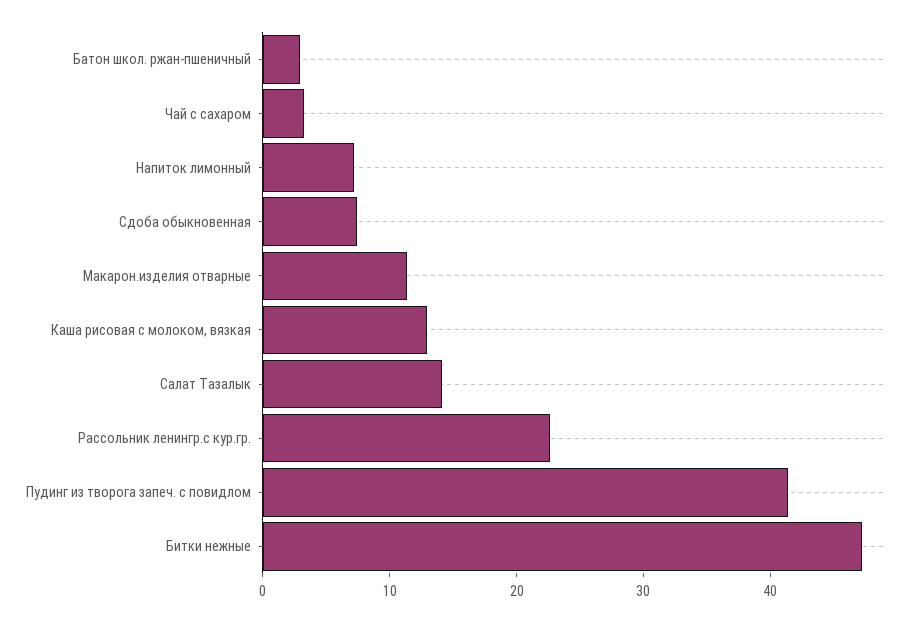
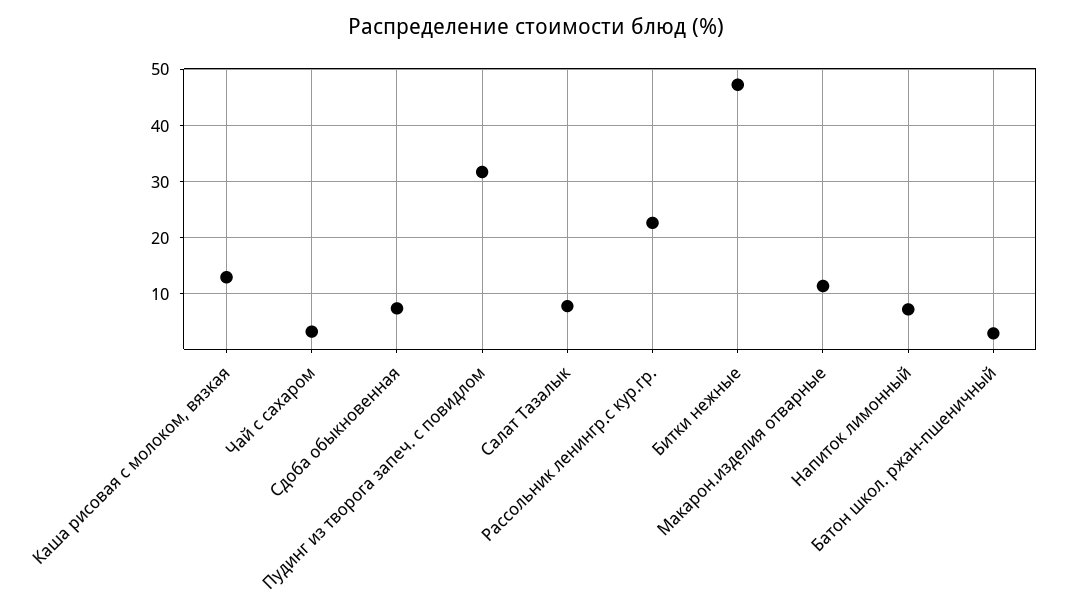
  {
    "Батон школ. ржан-пшеничный": 2,
    "Чай с сахаром": 4,
    "Напиток лимонный": 8,
    "Сдоба обыкновенная": 8,
    "Макарон.изделия отварные": 12,
    "Каша рисовая с молоком, вязкая": 12,
-   "Салат Тазалык": 14,
+   "Салат Тазалык": 8,
    "Рассольник ленингр.с кур.гр.": 22,
-   "Пудинг из творога запеч. с повидлом": 42,
+   "Пудинг из творога запеч. с повидлом": 32,
    "Битки нежные": 48
  }

